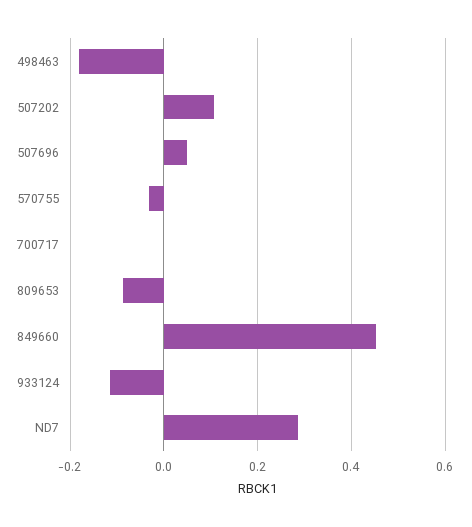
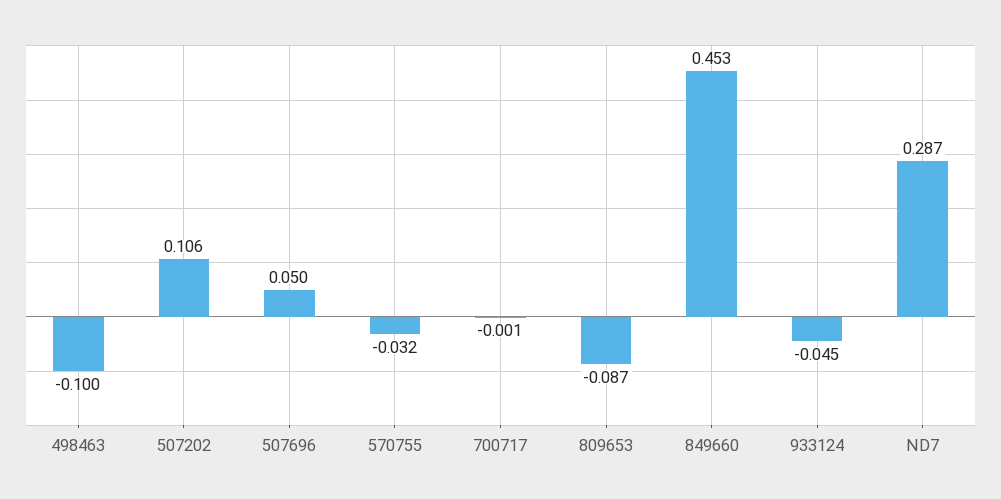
  {
-   "498463": -0.18,
+   "498463": -0.1,
    "507202": 0.106,
    "507696": 0.05,
    "570755": -0.032,
    "700717": -0.001,
    "809653": -0.087,
    "849660": 0.453,
-   "933124": -0.12,
+   "933124": -0.045,
    "ND7": 0.287
  }

